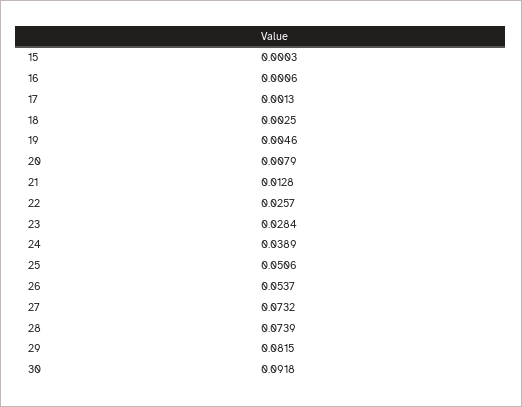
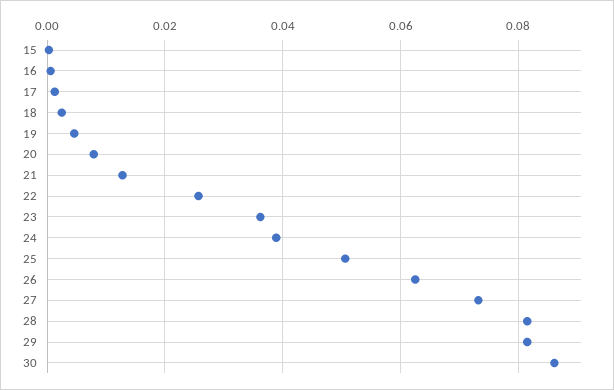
  {
    "15": 0.0003,
    "16": 0.0006,
    "17": 0.0013,
    "18": 0.0025,
    "19": 0.0046,
    "20": 0.0079,
    "21": 0.0128,
    "22": 0.0257,
-   "23": 0.0284,
+   "23": 0.036,
    "24": 0.0389,
    "25": 0.0506,
-   "26": 0.0537,
+   "26": 0.062,
    "27": 0.0732,
-   "28": 0.0739,
+   "28": 0.082,
    "29": 0.0815,
-   "30": 0.0918
+   "30": 0.086
  }

